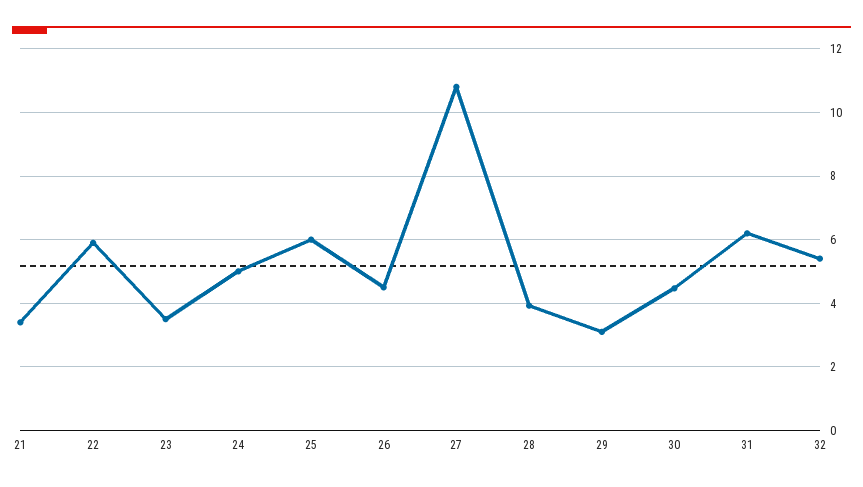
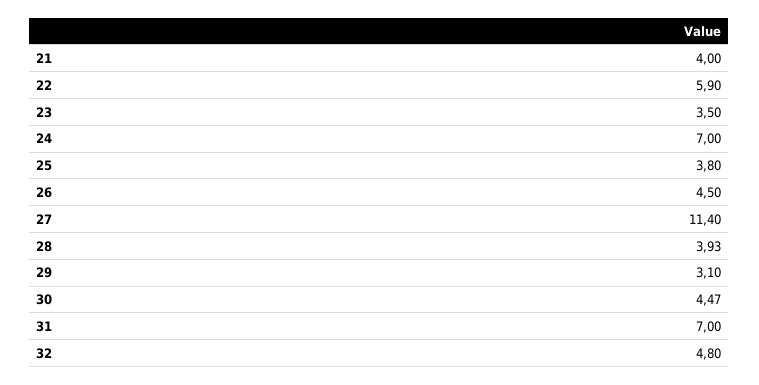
  {
-   "21": 3.4,
+   "21": 4,
    "22": 5.9,
    "23": 3.5,
-   "24": 5,
+   "24": 7,
-   "25": 6,
+   "25": 3.8,
    "26": 4.5,
-   "27": 10.8,
+   "27": 11.4,
    "28": 3.93,
    "29": 3.1,
    "30": 4.47,
-   "31": 6.2,
+   "31": 7,
-   "32": 5.4
+   "32": 4.8
  }

